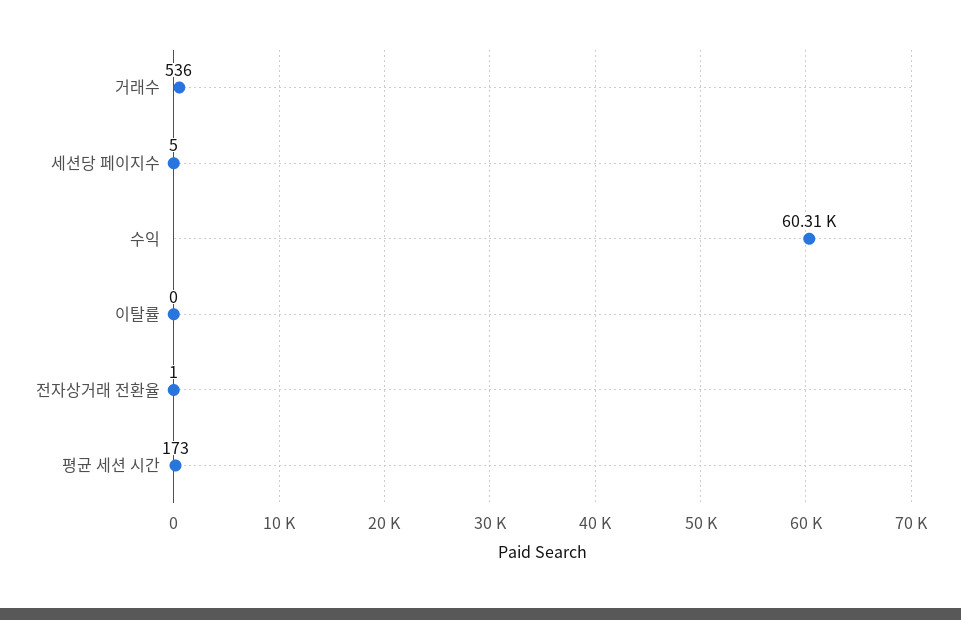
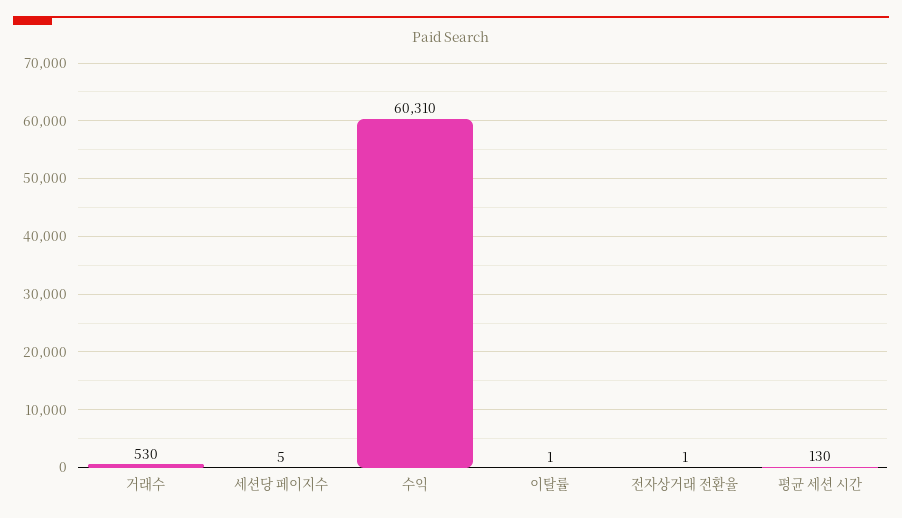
  {
-   "거래수": 536,
+   "거래수": 530,
    "세션당 페이지수": 5,
    "수익": 60310,
-   "이탈률": 0,
+   "이탈률": 1,
    "전자상거래 전환율": 1,
-   "평균 세션 시간": 173
+   "평균 세션 시간": 130
  }

